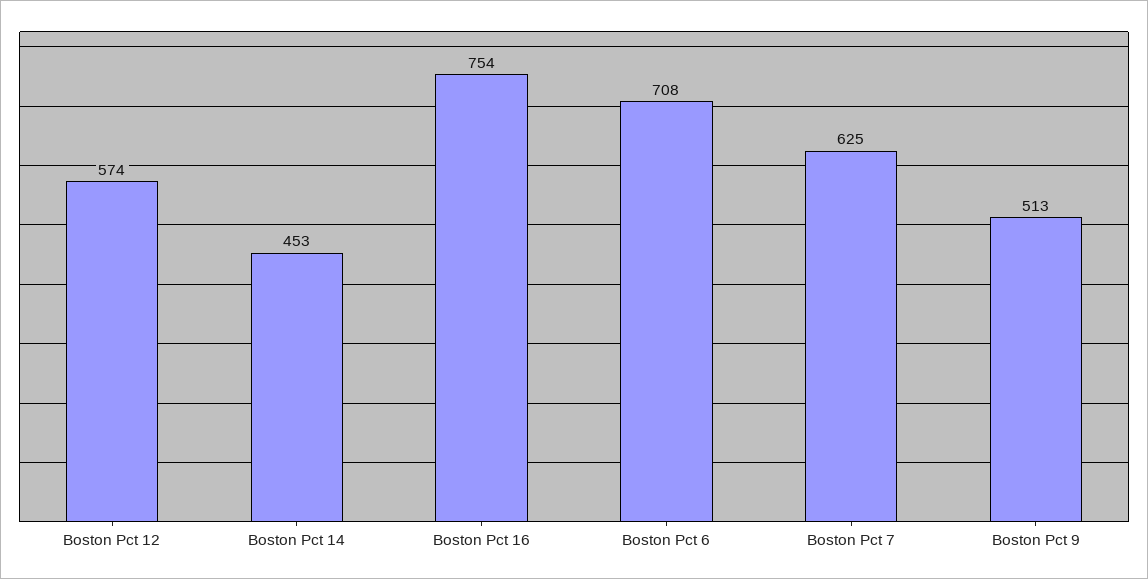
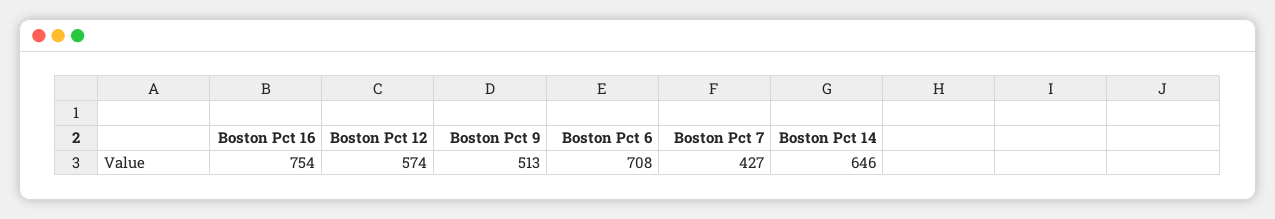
  {
    "Boston Pct 12": 574,
-   "Boston Pct 14": 453,
+   "Boston Pct 14": 646,
    "Boston Pct 16": 754,
    "Boston Pct 6": 708,
-   "Boston Pct 7": 625,
+   "Boston Pct 7": 427,
    "Boston Pct 9": 513
  }

